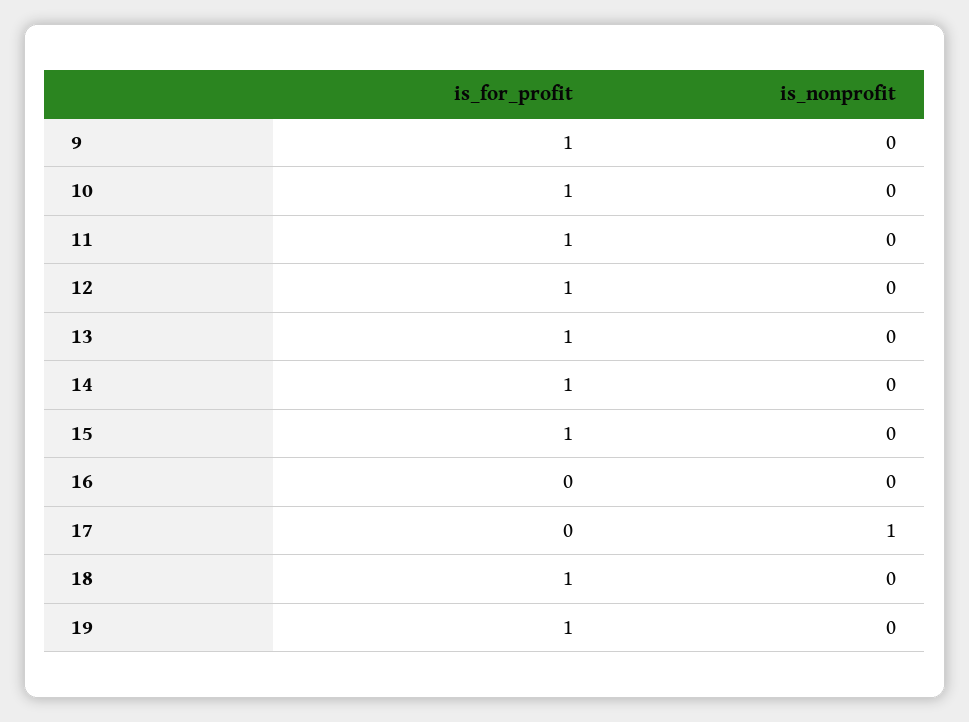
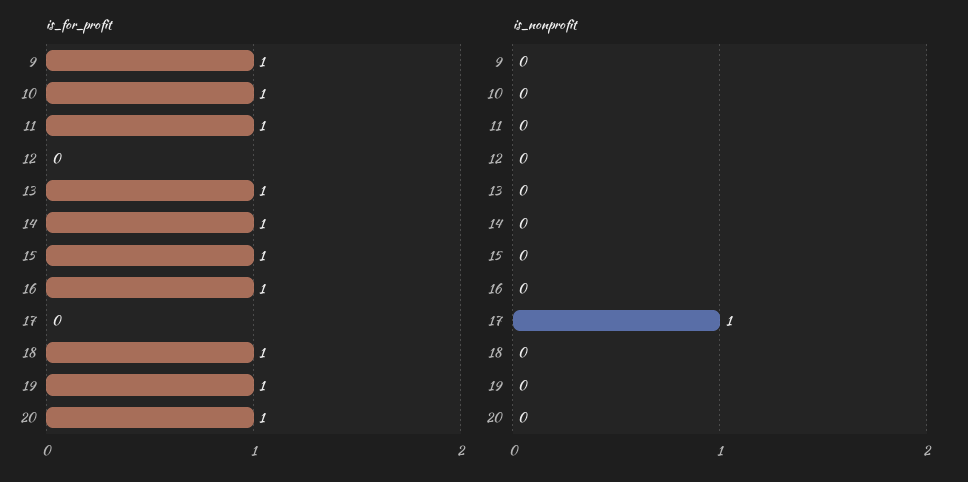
  {
    "is_for_profit": {
      "9": 1,
      "10": 1,
      "11": 1,
-     "12": 1,
+     "12": 0,
      "13": 1,
      "14": 1,
      "15": 1,
-     "16": 0,
+     "16": 1,
      "17": 0,
      "18": 1,
-     "19": 1
+     "19": 1,
+     "20": 1
    },
    "is_nonprofit": {
      "9": 0,
      "10": 0,
      "11": 0,
      "12": 0,
      "13": 0,
      "14": 0,
      "15": 0,
      "16": 0,
      "17": 1,
      "18": 0,
-     "19": 0
+     "19": 0,
+     "20": 0
    }
  }

